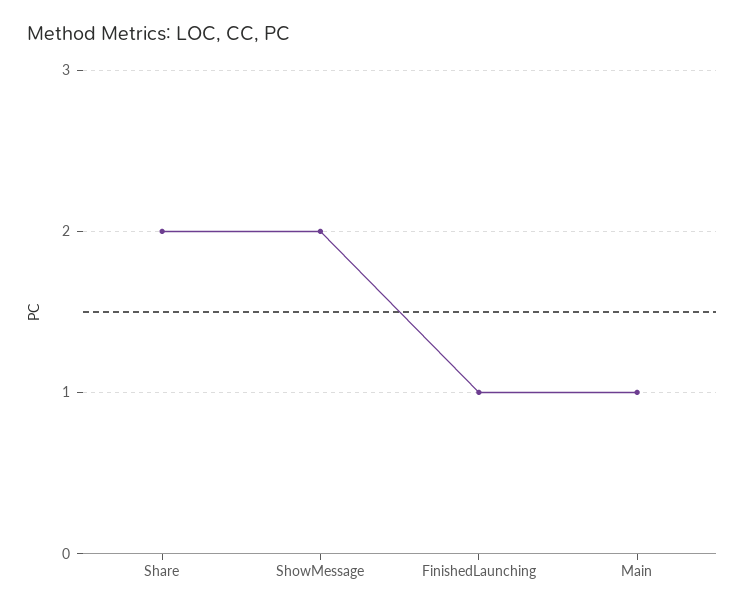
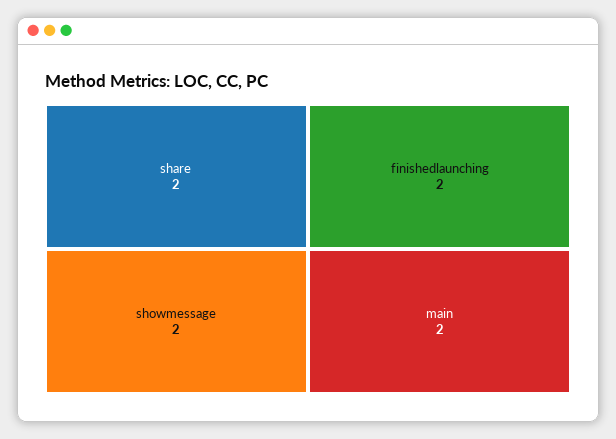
  {
    "Share": 2,
    "ShowMessage": 2,
-   "FinishedLaunching": 1,
+   "FinishedLaunching": 2,
-   "Main": 1
+   "Main": 2
  }

